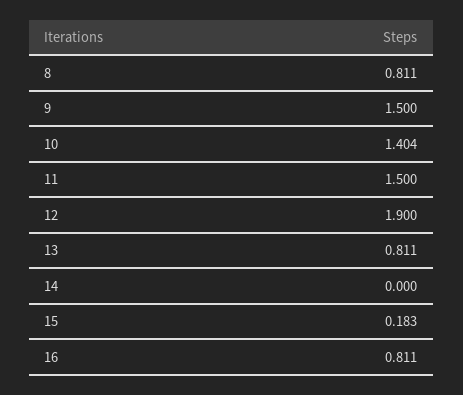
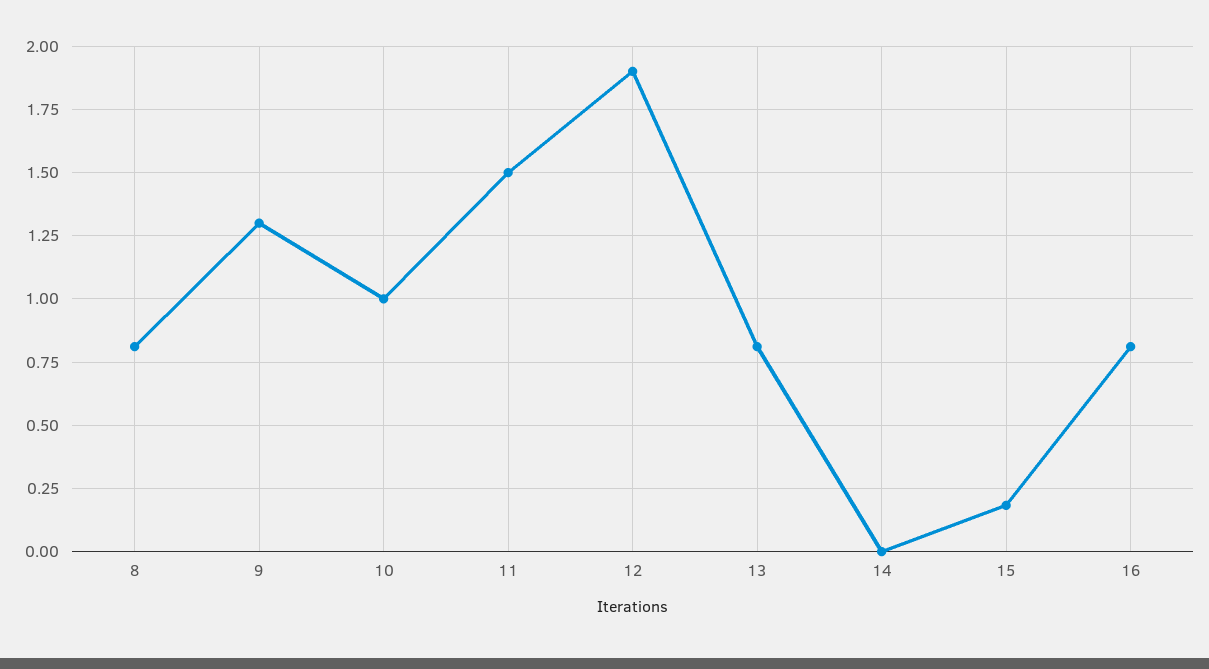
  {
    "8": 0.811,
-   "9": 1.5,
+   "9": 1.3,
-   "10": 1.404,
+   "10": 1,
    "11": 1.5,
    "12": 1.9,
    "13": 0.811,
    "14": 0,
    "15": 0.183,
    "16": 0.811
  }

